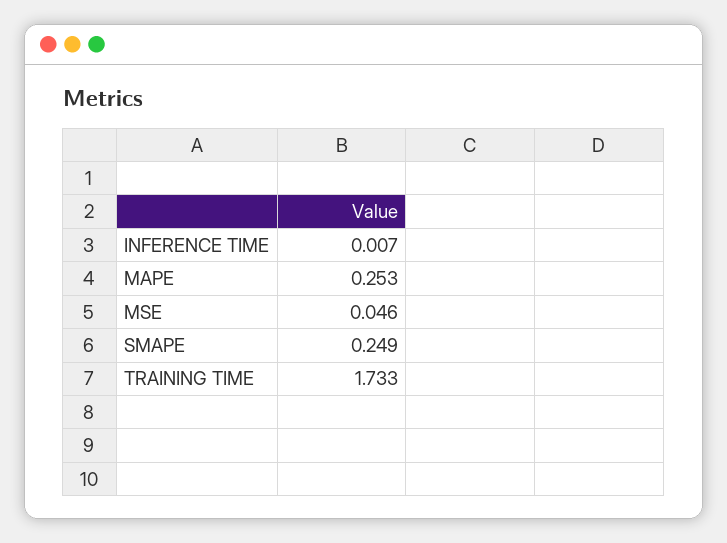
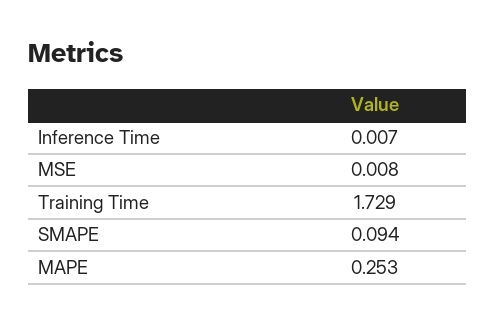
  {
    "INFERENCE TIME": 0.007,
    "MAPE": 0.253,
-   "MSE": 0.046,
+   "MSE": 0.008,
-   "SMAPE": 0.249,
+   "SMAPE": 0.094,
-   "TRAINING TIME": 1.733
+   "TRAINING TIME": 1.729
  }

